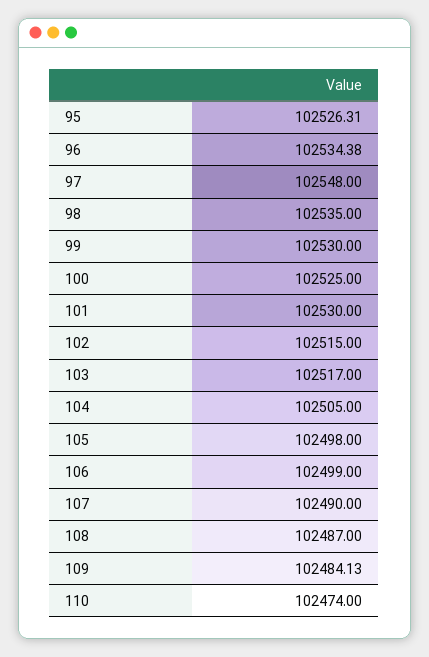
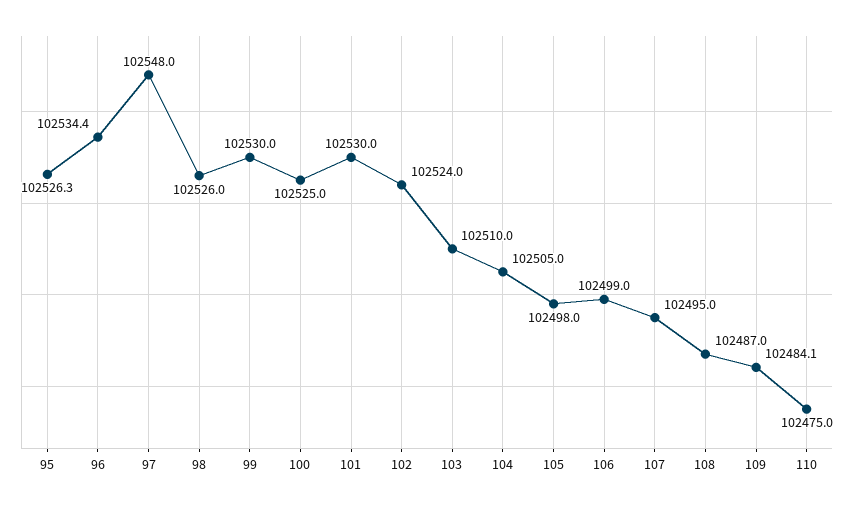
  {
    "95": 102526.31,
    "96": 102534.38,
    "97": 102548,
-   "98": 102535,
+   "98": 102526,
    "99": 102530,
    "100": 102525,
    "101": 102530,
-   "102": 102515,
+   "102": 102524,
-   "103": 102517,
+   "103": 102510,
    "104": 102505,
    "105": 102498,
    "106": 102499,
-   "107": 102490,
+   "107": 102495,
    "108": 102487,
    "109": 102484.13,
-   "110": 102474
+   "110": 102475
  }

